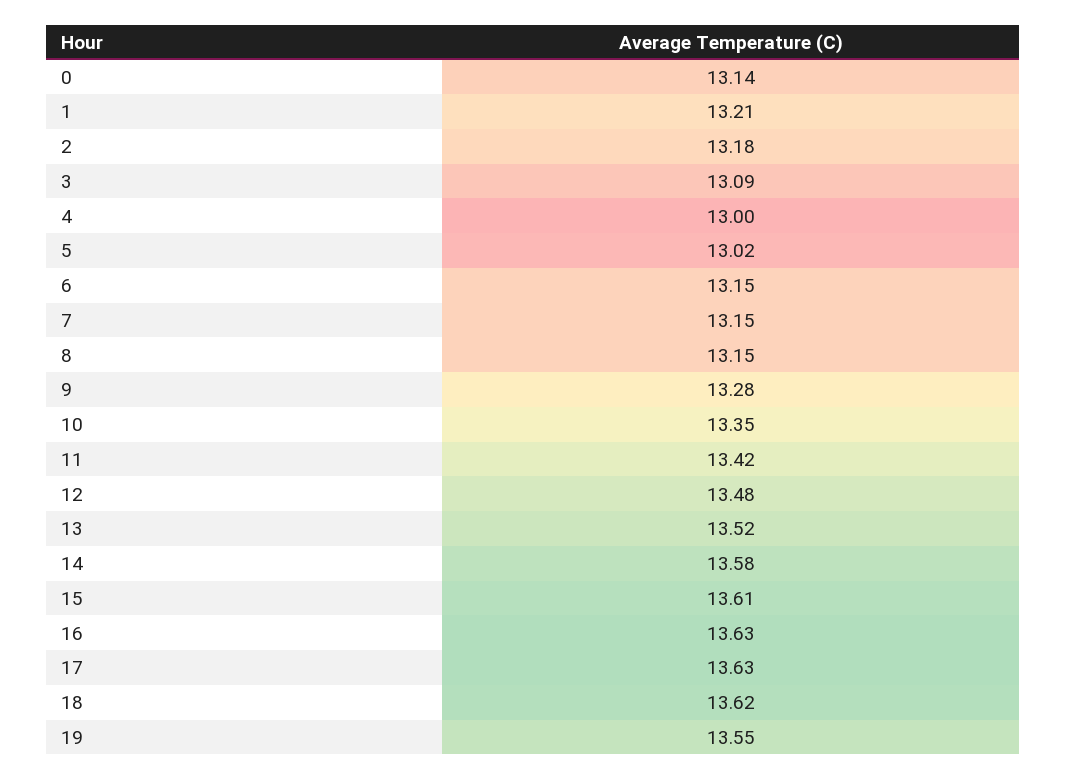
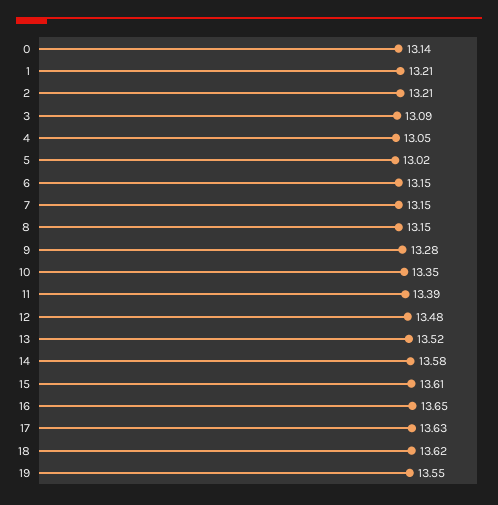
  {
    "0": 13.14,
    "1": 13.21,
-   "2": 13.18,
+   "2": 13.21,
    "3": 13.09,
-   "4": 13,
+   "4": 13.05,
    "5": 13.02,
    "6": 13.15,
    "7": 13.15,
    "8": 13.15,
    "9": 13.28,
    "10": 13.35,
-   "11": 13.42,
+   "11": 13.39,
    "12": 13.48,
    "13": 13.52,
    "14": 13.58,
    "15": 13.61,
-   "16": 13.63,
+   "16": 13.65,
    "17": 13.63,
    "18": 13.62,
    "19": 13.55
  }

